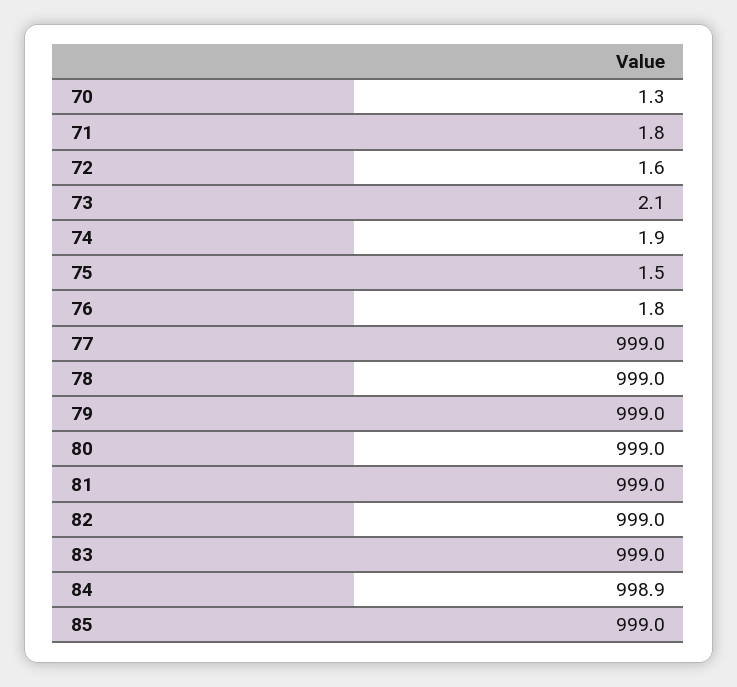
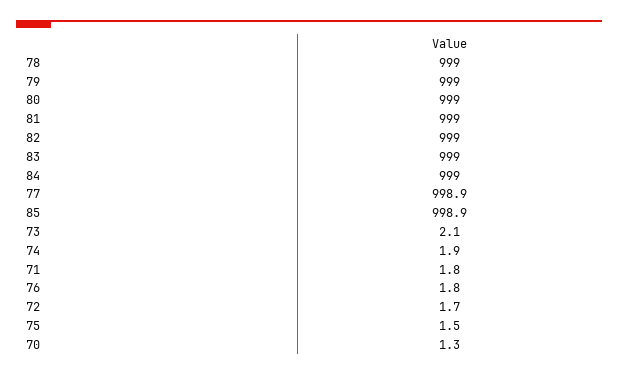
  {
    "70": 1.3,
    "71": 1.8,
-   "72": 1.6,
+   "72": 1.7,
    "73": 2.1,
    "74": 1.9,
    "75": 1.5,
    "76": 1.8,
-   "77": 999,
+   "77": 998.9,
    "78": 999,
    "79": 999,
    "80": 999,
    "81": 999,
    "82": 999,
    "83": 999,
-   "84": 998.9,
+   "84": 999,
-   "85": 999
+   "85": 998.9
  }

